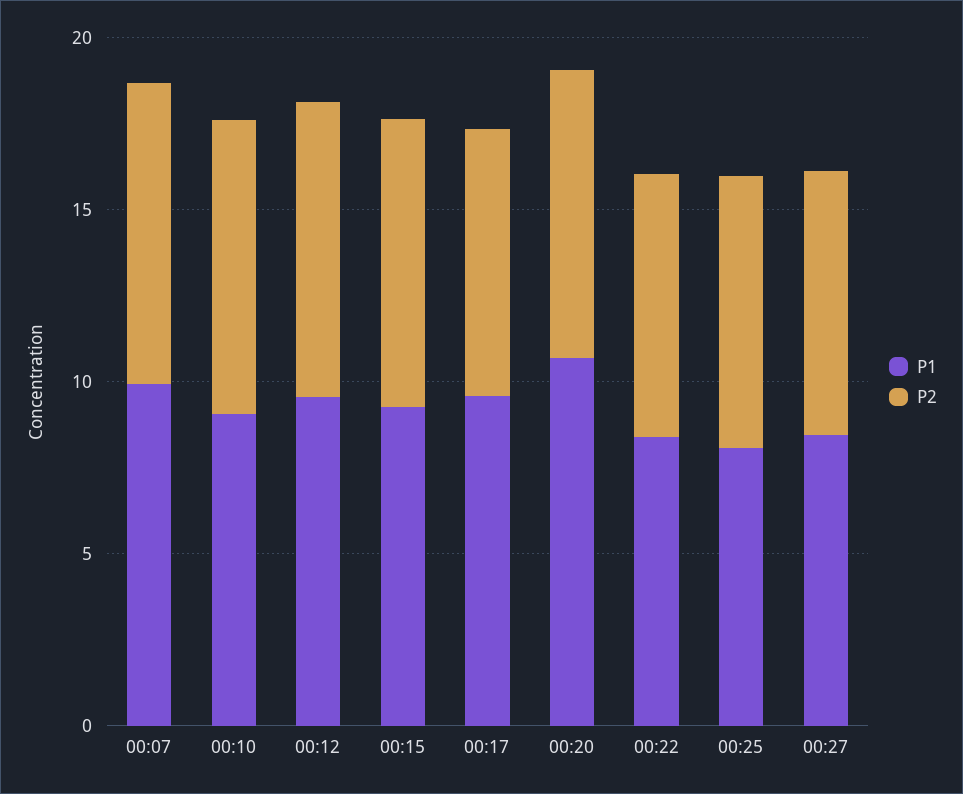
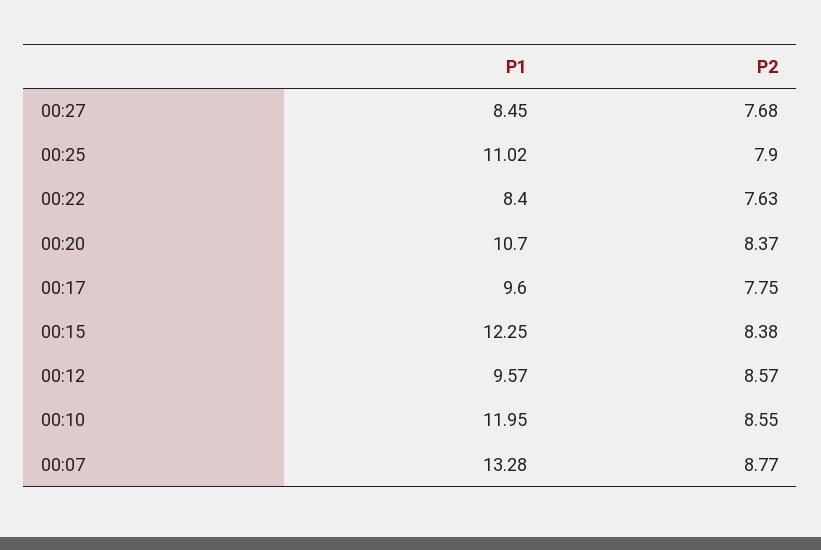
  {
    "P1": {
-     "00:07": 10,
+     "00:07": 13.28,
-     "00:10": 9,
+     "00:10": 11.95,
      "00:12": 9.57,
-     "00:15": 9,
+     "00:15": 12.25,
      "00:17": 9.6,
      "00:20": 10.7,
      "00:22": 8.4,
-     "00:25": 8,
+     "00:25": 11.02,
      "00:27": 8.45
    },
    "P2": {
      "00:07": 8.77,
      "00:10": 8.55,
      "00:12": 8.57,
      "00:15": 8.38,
      "00:17": 7.75,
      "00:20": 8.37,
      "00:22": 7.63,
      "00:25": 7.9,
      "00:27": 7.68
    }
  }

